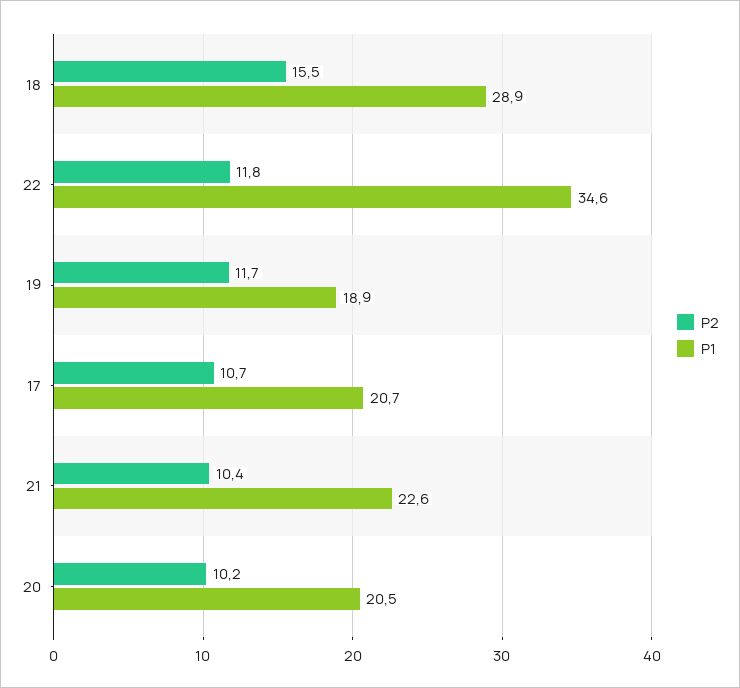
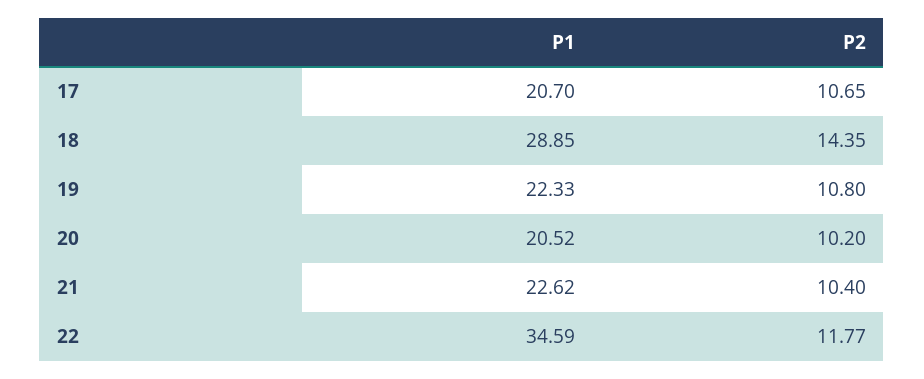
  {
    "P2": {
-     "18": 15.5,
+     "18": 14.35,
      "22": 11.77,
-     "19": 11.7,
+     "19": 10.8,
      "17": 10.65,
      "21": 10.4,
      "20": 10.2
    },
    "P1": {
      "18": 28.85,
      "22": 34.59,
-     "19": 18.9,
+     "19": 22.33,
      "17": 20.7,
      "21": 22.62,
      "20": 20.52
    }
  }

